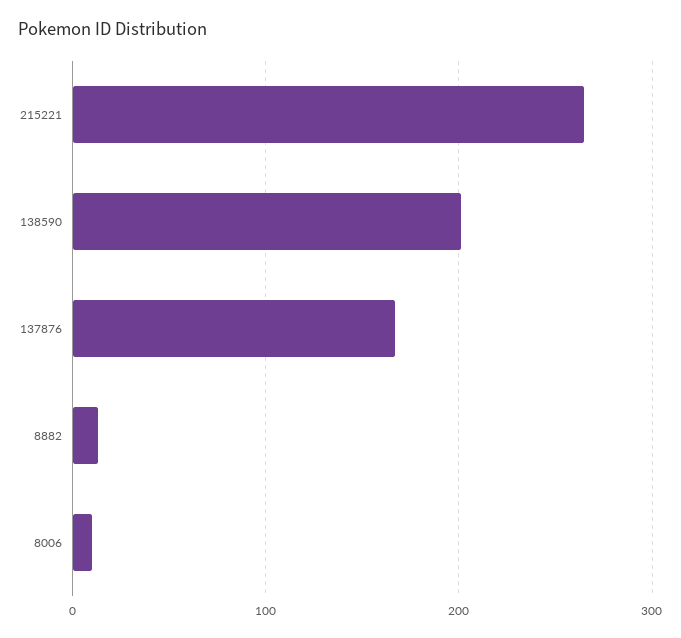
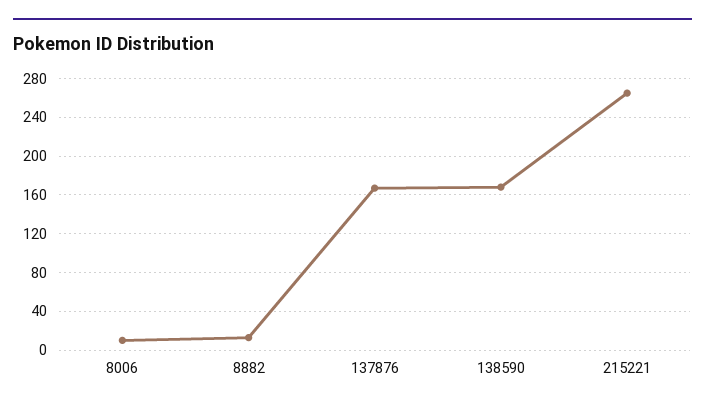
  {
    "215221": 270,
-   "138590": 200,
+   "138590": 170,
    "137876": 170,
    "8882": 10,
    "8006": 10
  }

